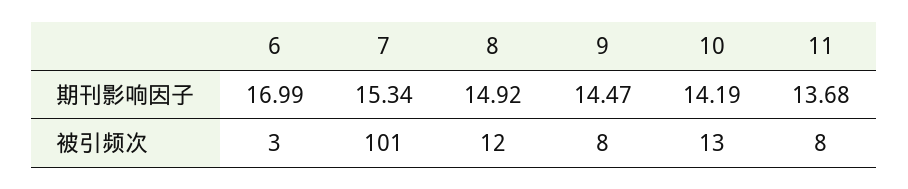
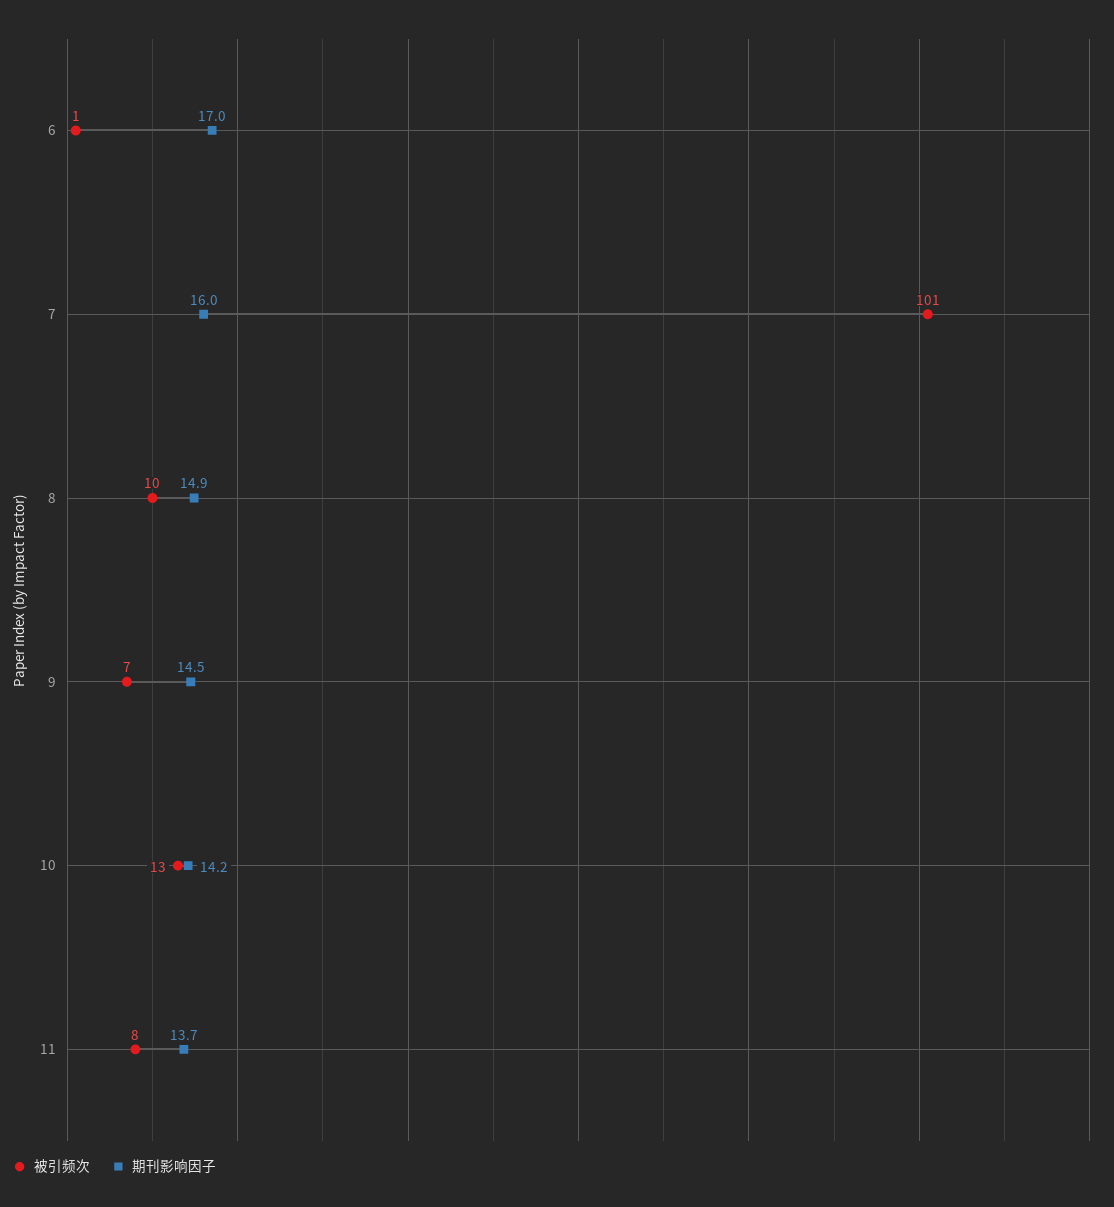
  {
    "期刊影响因子": {
      "6": 16.99,
-     "7": 15.34,
+     "7": 16,
      "8": 14.92,
      "9": 14.47,
      "10": 14.19,
      "11": 13.68
    },
    "被引频次": {
-     "6": 3,
+     "6": 1,
      "7": 101,
-     "8": 12,
+     "8": 10,
-     "9": 8,
+     "9": 7,
      "10": 13,
      "11": 8
    }
  }

